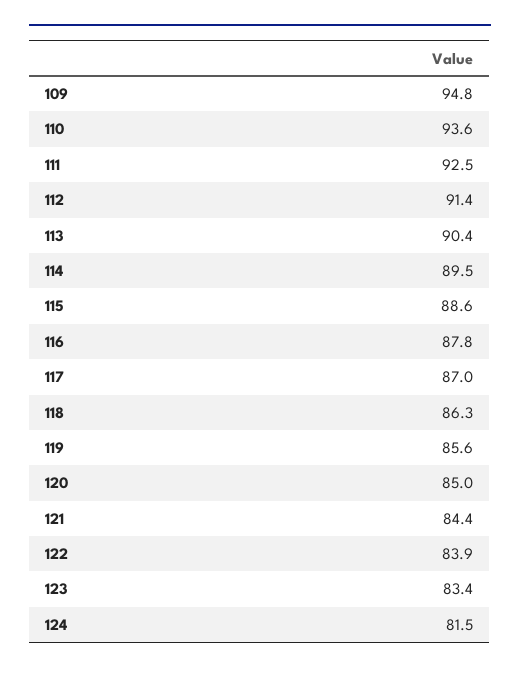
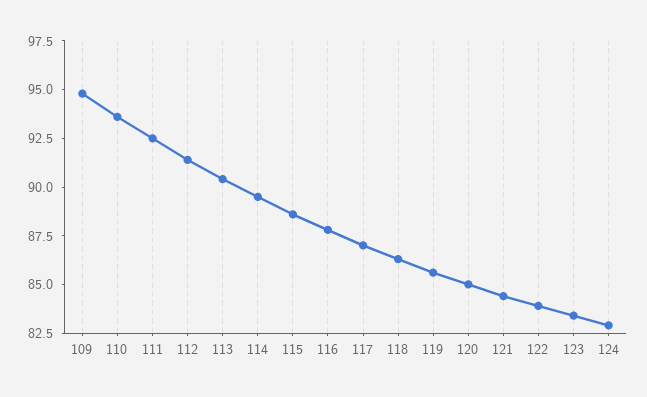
  {
    "109": 94.8,
    "110": 93.6,
    "111": 92.5,
    "112": 91.4,
    "113": 90.4,
    "114": 89.5,
    "115": 88.6,
    "116": 87.8,
    "117": 87,
    "118": 86.3,
    "119": 85.6,
    "120": 85,
    "121": 84.4,
    "122": 83.9,
    "123": 83.4,
-   "124": 81.5
+   "124": 83
  }

